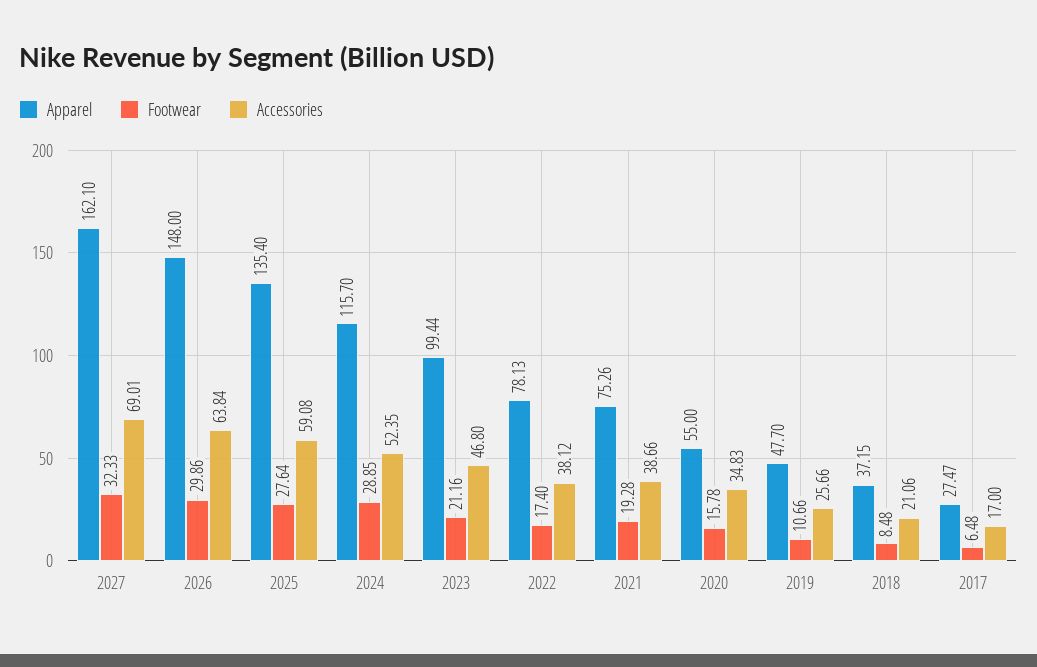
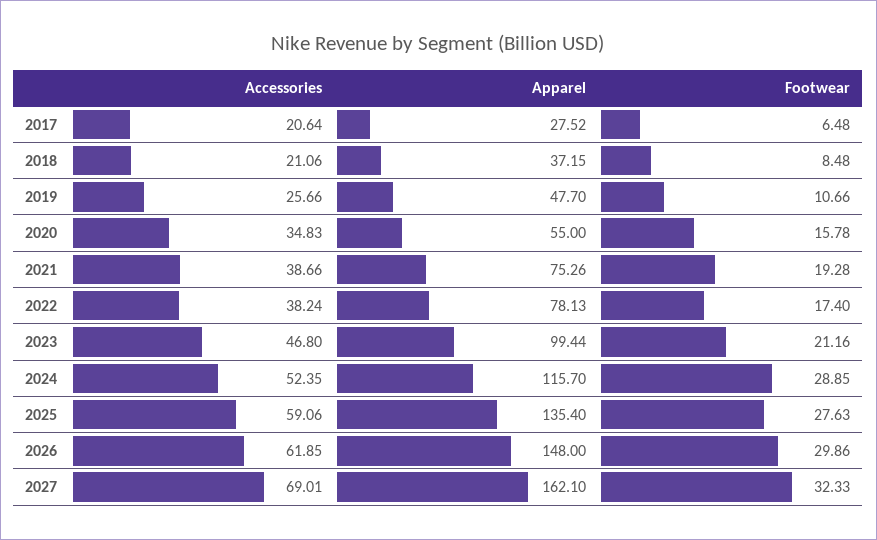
  {
    "Apparel": {
      "2027": 162.1,
      "2026": 148,
      "2025": 135.4,
      "2024": 115.7,
      "2023": 99.44,
      "2022": 78.13,
      "2021": 75.26,
      "2020": 55,
      "2019": 47.7,
      "2018": 37.15,
-     "2017": 27.47
+     "2017": 27.52
    },
    "Footwear": {
      "2027": 32.33,
      "2026": 29.86,
-     "2025": 27.64,
+     "2025": 27.63,
      "2024": 28.85,
      "2023": 21.16,
      "2022": 17.4,
      "2021": 19.28,
      "2020": 15.78,
      "2019": 10.66,
      "2018": 8.48,
      "2017": 6.48
    },
    "Accessories": {
      "2027": 69.01,
-     "2026": 63.84,
+     "2026": 61.85,
-     "2025": 59.08,
+     "2025": 59.06,
      "2024": 52.35,
      "2023": 46.8,
-     "2022": 38.12,
+     "2022": 38.24,
      "2021": 38.66,
      "2020": 34.83,
      "2019": 25.66,
      "2018": 21.06,
-     "2017": 17
+     "2017": 20.64
    }
  }

